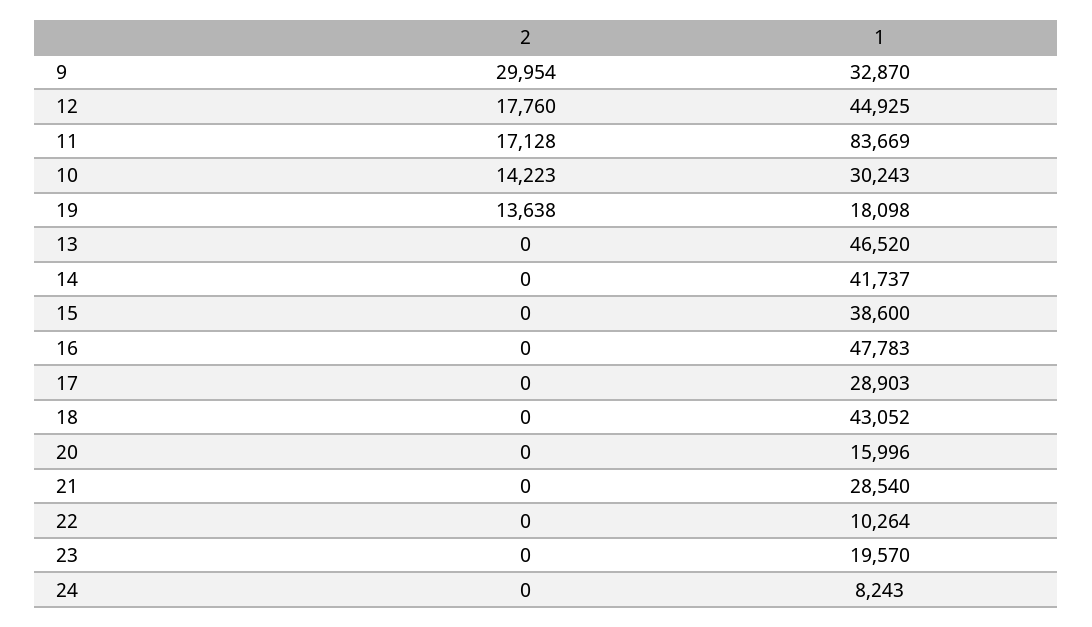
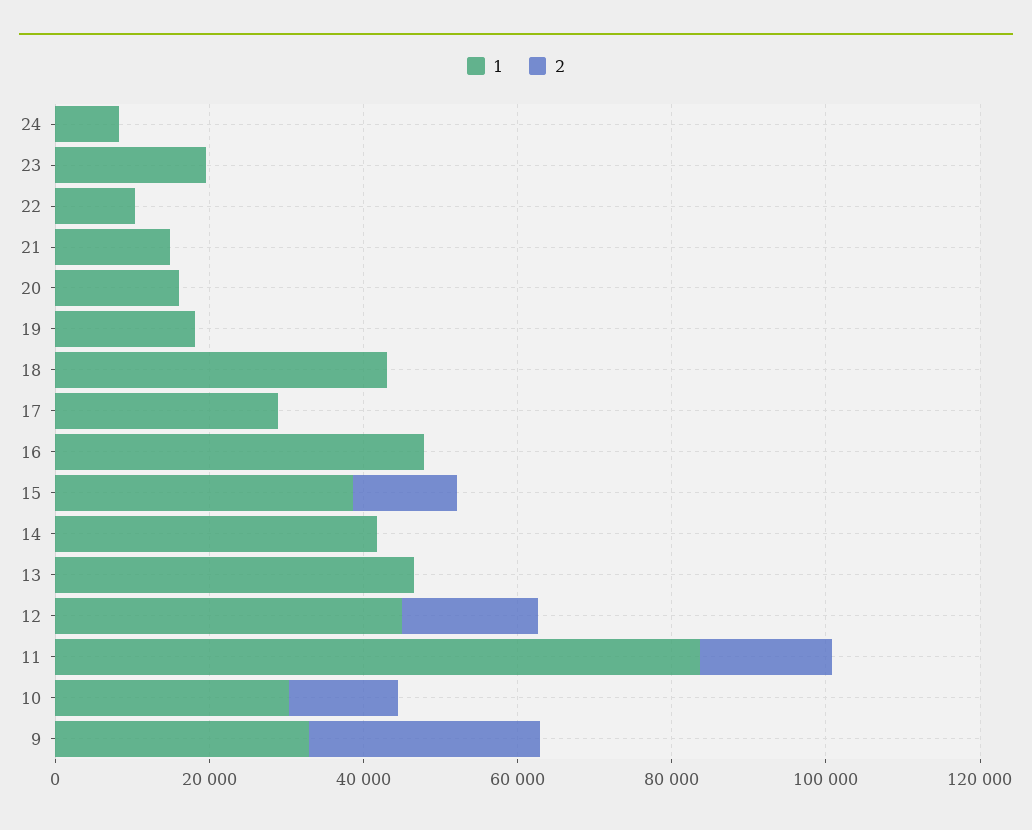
  {
    "2": {
      "9": 29954,
      "12": 17760,
      "11": 17128,
      "10": 14223,
-     "19": 13638,
+     "19": 0,
      "13": 0,
      "14": 0,
-     "15": 0,
+     "15": 15000,
      "16": 0,
      "17": 0,
      "18": 0,
      "20": 0,
      "21": 0,
      "22": 0,
      "23": 0,
      "24": 0
    },
    "1": {
      "9": 32870,
      "12": 44925,
      "11": 83669,
      "10": 30243,
      "19": 18098,
      "13": 46520,
      "14": 41737,
      "15": 38600,
      "16": 47783,
      "17": 28903,
      "18": 43052,
      "20": 15996,
-     "21": 28540,
+     "21": 15000,
      "22": 10264,
      "23": 19570,
      "24": 8243
    }
  }

